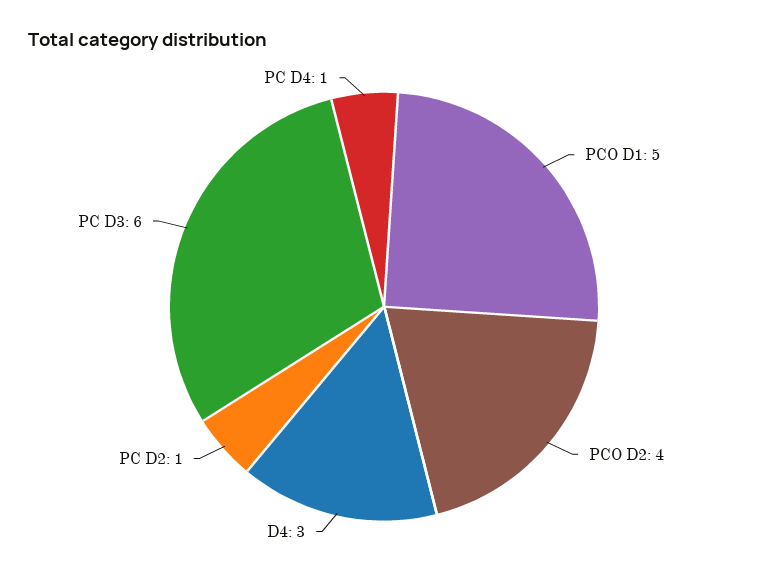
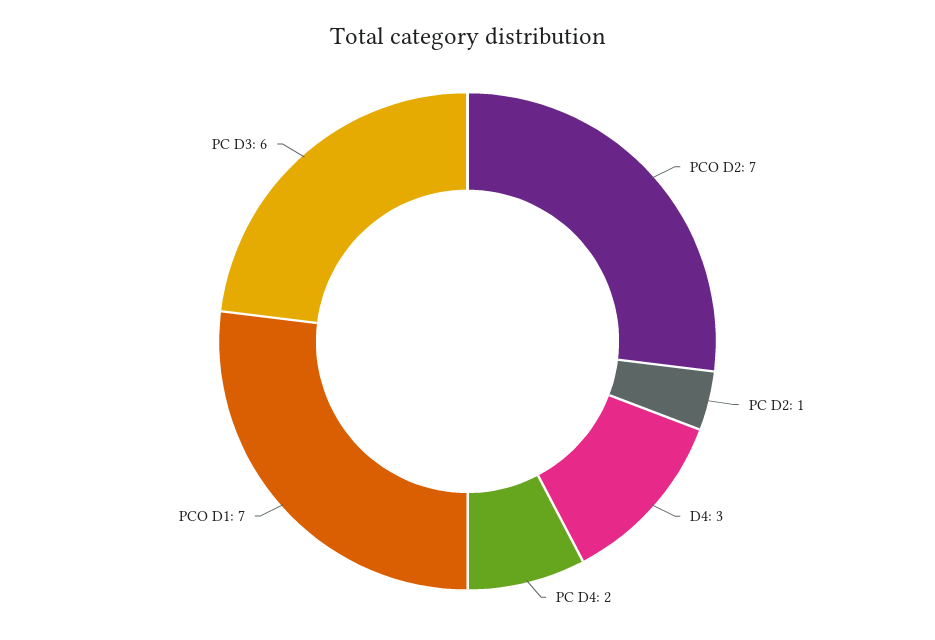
  {
-   "PCO D1": 5,
+   "PCO D1": 7,
-   "PCO D2": 4,
+   "PCO D2": 7,
    "D4": 3,
    "PC D2": 1,
    "PC D3": 6,
-   "PC D4": 1
+   "PC D4": 2
  }

